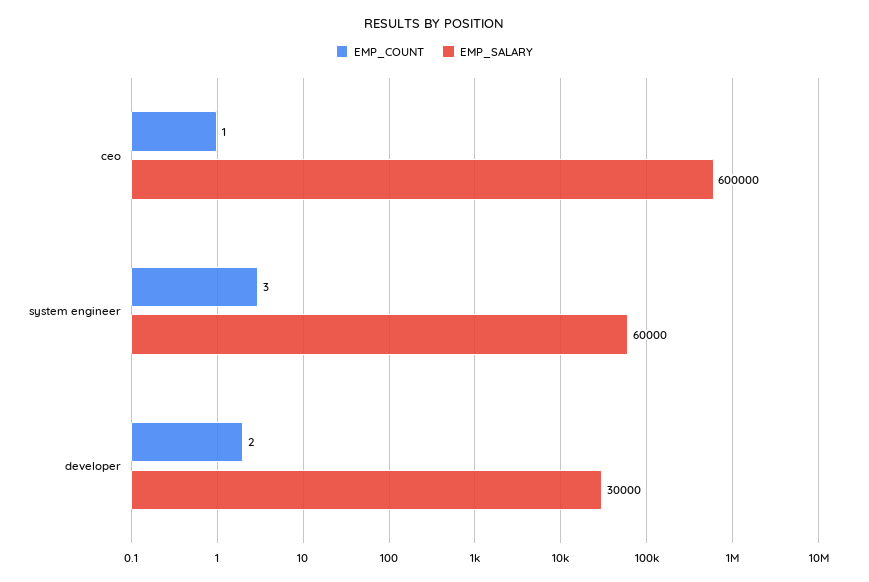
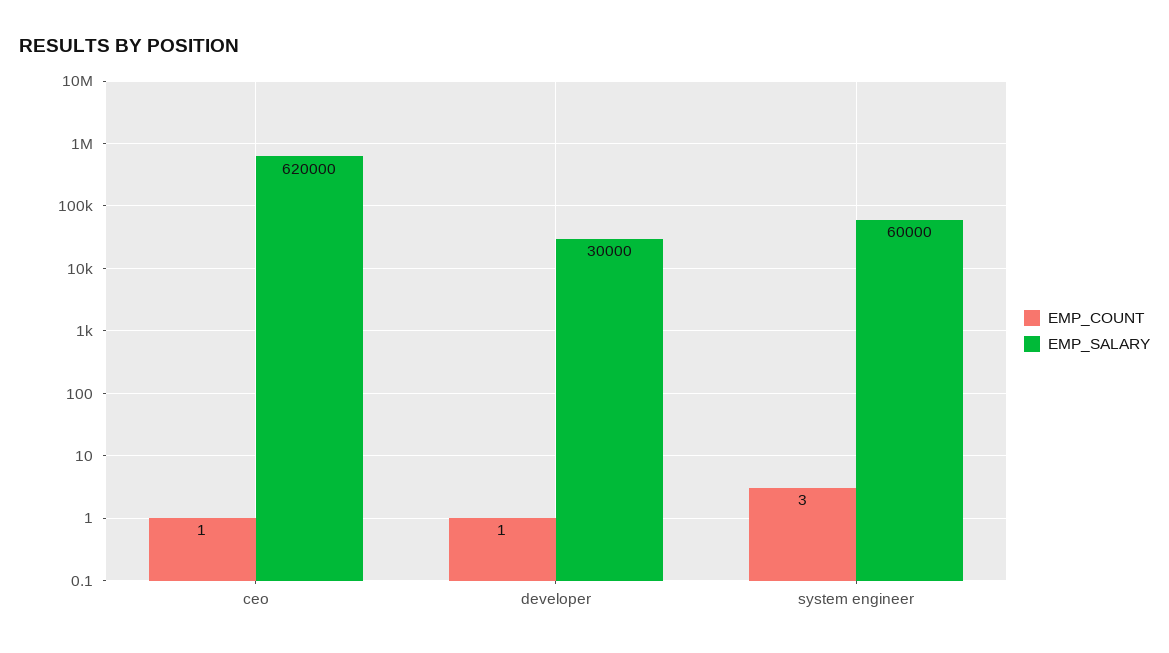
  {
    "EMP_COUNT": {
      "ceo": 1,
      "system engineer": 3,
-     "developer": 2
+     "developer": 1
    },
    "EMP_SALARY": {
-     "ceo": 600000,
+     "ceo": 620000,
      "system engineer": 60000,
      "developer": 30000
    }
  }

